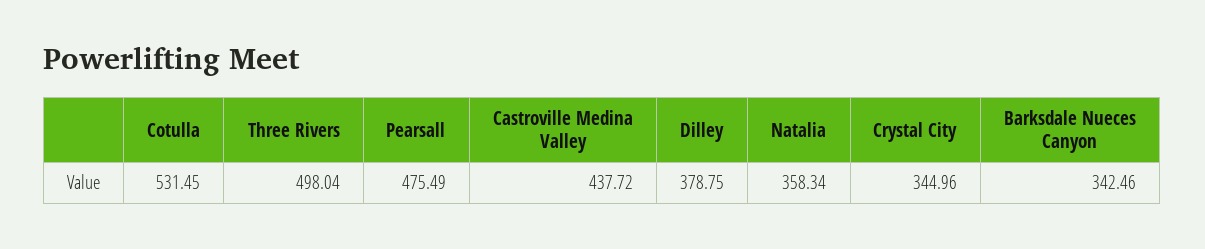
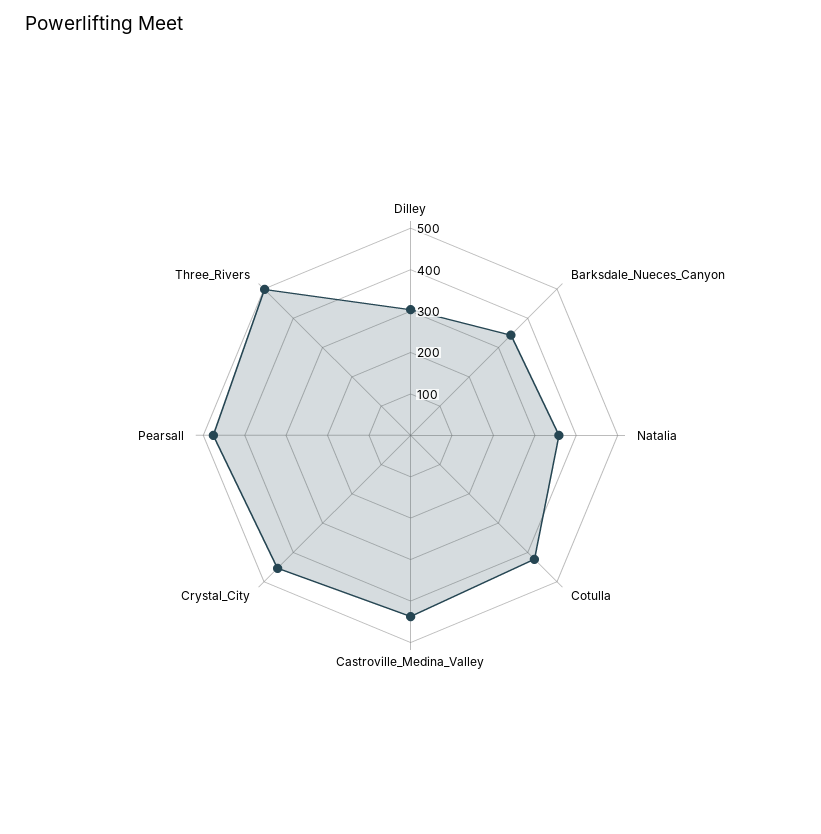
  {
-   "Cotulla": 531.45,
+   "Cotulla": 420,
    "Three Rivers": 498.04,
    "Pearsall": 475.49,
    "Castroville Medina Valley": 437.72,
-   "Dilley": 378.75,
+   "Dilley": 300,
    "Natalia": 358.34,
-   "Crystal City": 344.96,
+   "Crystal City": 460,
    "Barksdale Nueces Canyon": 342.46
  }

